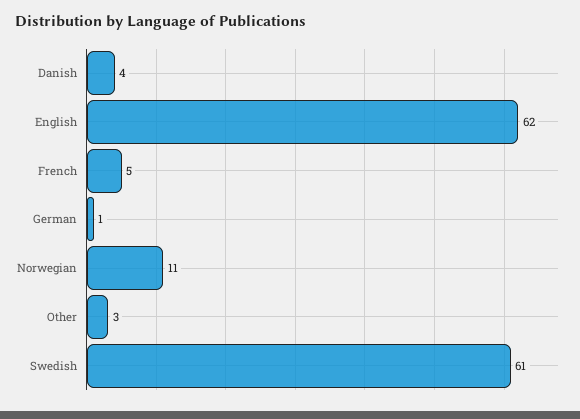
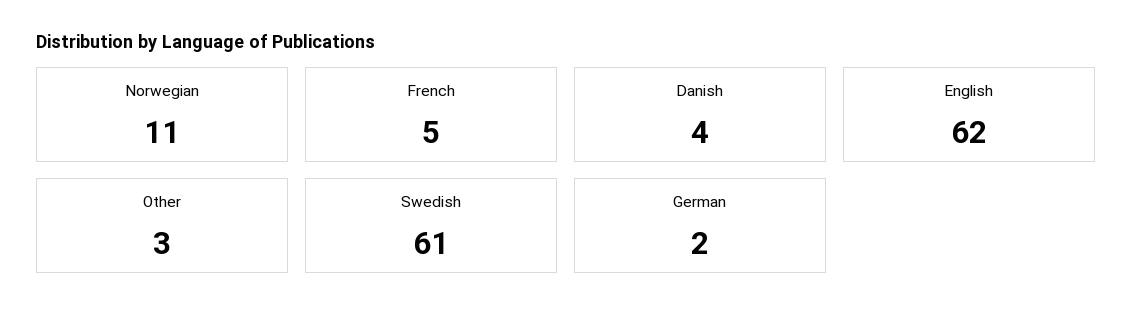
  {
    "Danish": 4,
    "English": 62,
    "French": 5,
-   "German": 1,
+   "German": 2,
    "Norwegian": 11,
    "Other": 3,
    "Swedish": 61
  }

